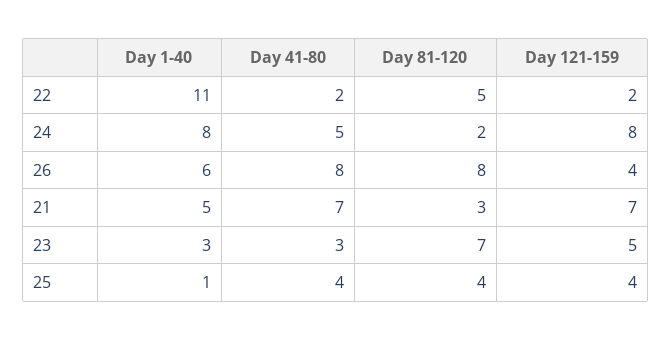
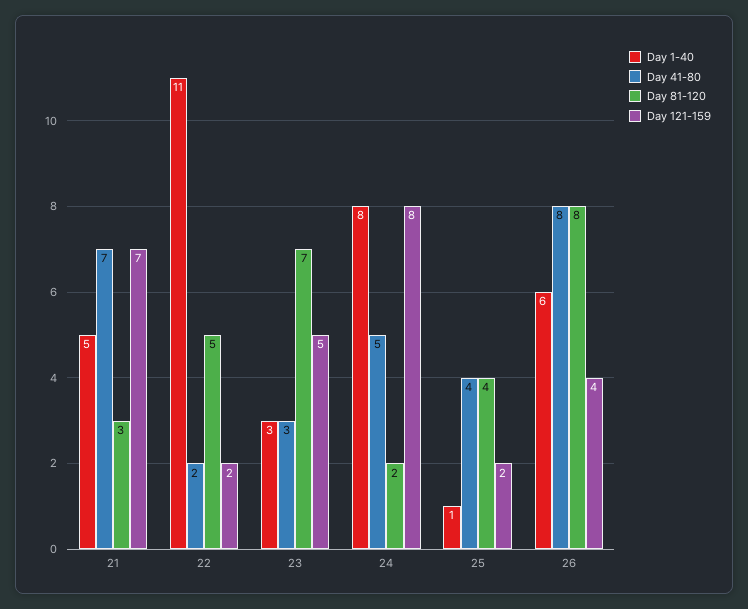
  {
    "Day 1-40": {
      "22": 11,
      "24": 8,
      "26": 6,
      "21": 5,
      "23": 3,
      "25": 1
    },
    "Day 41-80": {
      "22": 2,
      "24": 5,
      "26": 8,
      "21": 7,
      "23": 3,
      "25": 4
    },
    "Day 81-120": {
      "22": 5,
      "24": 2,
      "26": 8,
      "21": 3,
      "23": 7,
      "25": 4
    },
    "Day 121-159": {
      "22": 2,
      "24": 8,
      "26": 4,
      "21": 7,
      "23": 5,
-     "25": 4
+     "25": 2
    }
  }

